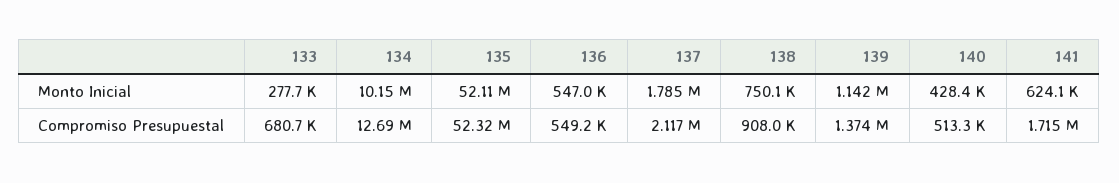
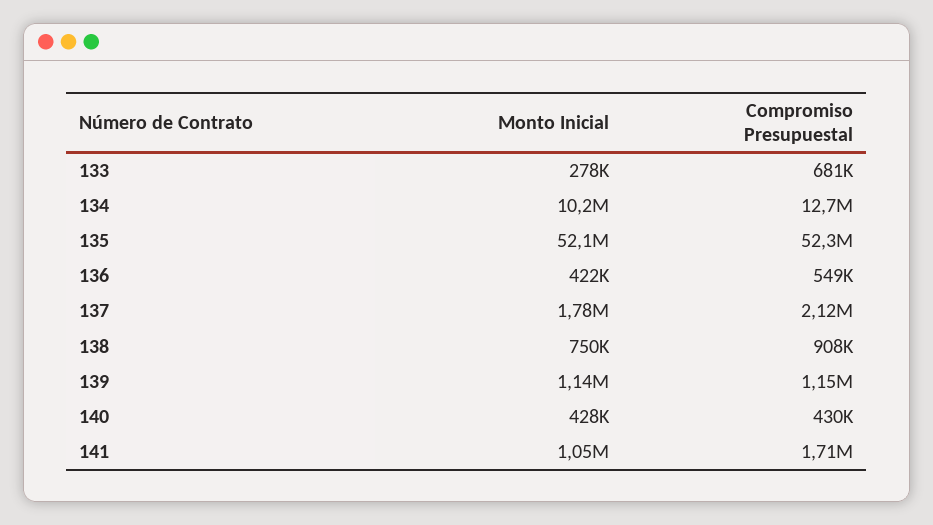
  {
    "133": {
      "Monto Inicial": 277700,
      "Compromiso Presupuestal": 680700
    },
    "134": {
      "Monto Inicial": 10150000,
      "Compromiso Presupuestal": 12690000
    },
    "135": {
      "Monto Inicial": 52110000,
      "Compromiso Presupuestal": 52320000
    },
    "136": {
-     "Monto Inicial": 547000,
+     "Monto Inicial": 422000,
      "Compromiso Presupuestal": 549200
    },
    "137": {
      "Monto Inicial": 1785000,
      "Compromiso Presupuestal": 2117000
    },
    "138": {
      "Monto Inicial": 750100,
      "Compromiso Presupuestal": 908000
    },
    "139": {
      "Monto Inicial": 1142000,
-     "Compromiso Presupuestal": 1374000
+     "Compromiso Presupuestal": 1150000
    },
    "140": {
      "Monto Inicial": 428400,
-     "Compromiso Presupuestal": 513300
+     "Compromiso Presupuestal": 430000
    },
    "141": {
-     "Monto Inicial": 624100,
+     "Monto Inicial": 1050000,
      "Compromiso Presupuestal": 1715000
    }
  }

